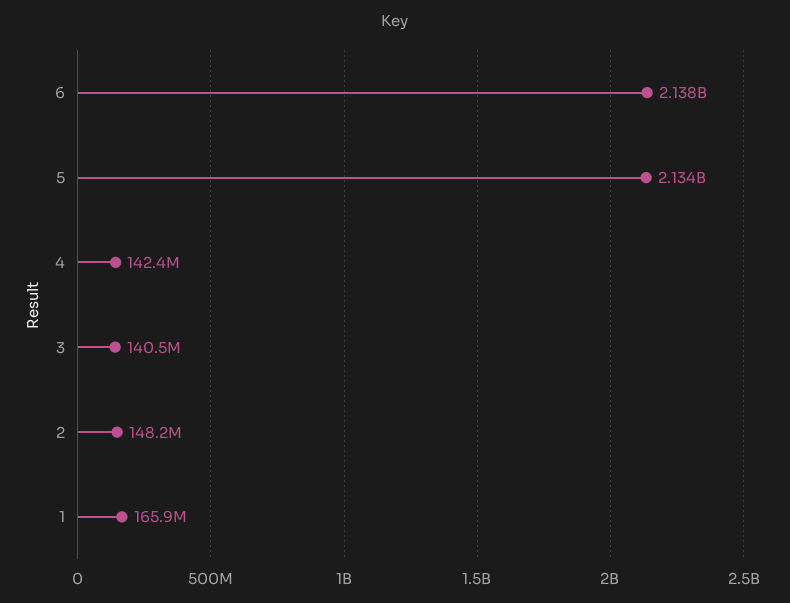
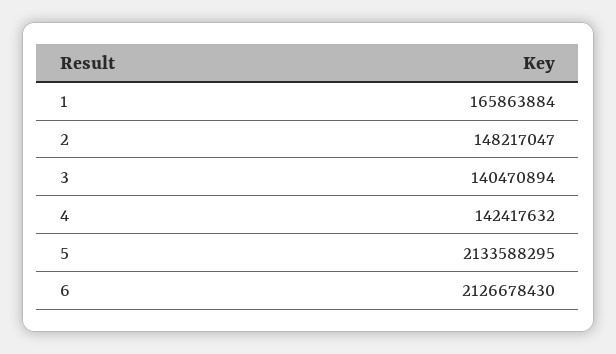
  {
-   "6": 2138000000,
+   "6": 2126678430,
    "5": 2133588295,
    "4": 142417632,
    "3": 140470894,
    "2": 148217047,
    "1": 165863884
  }

